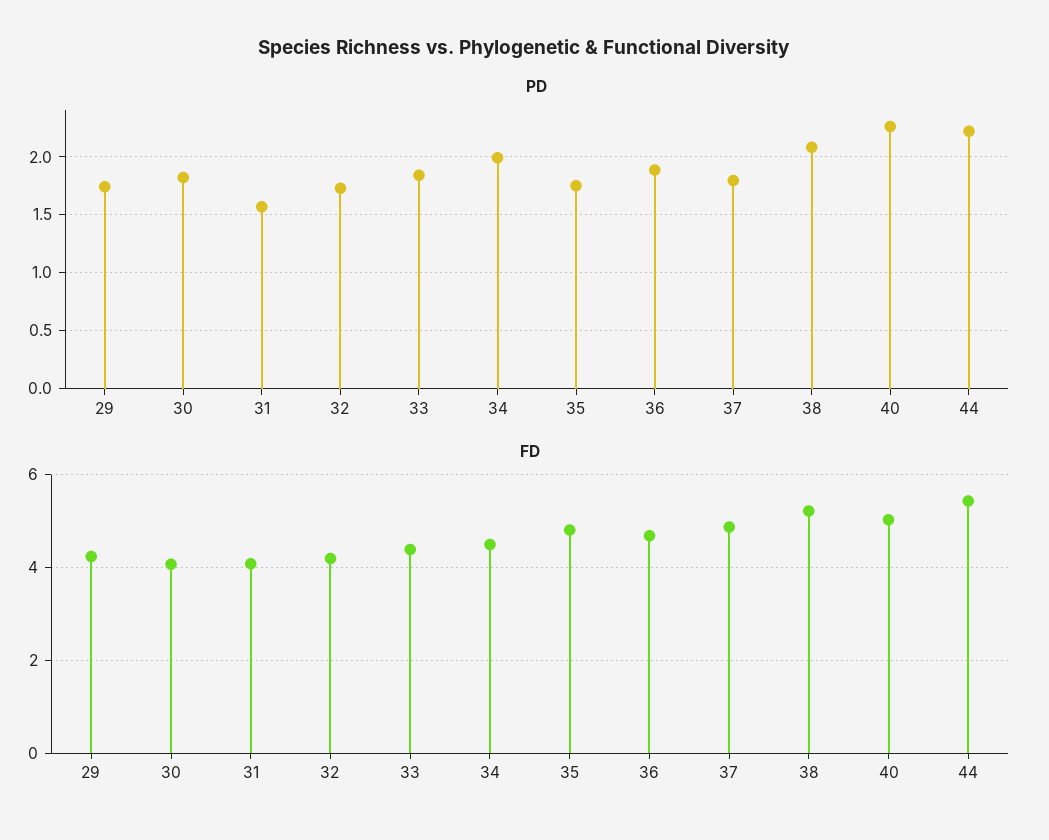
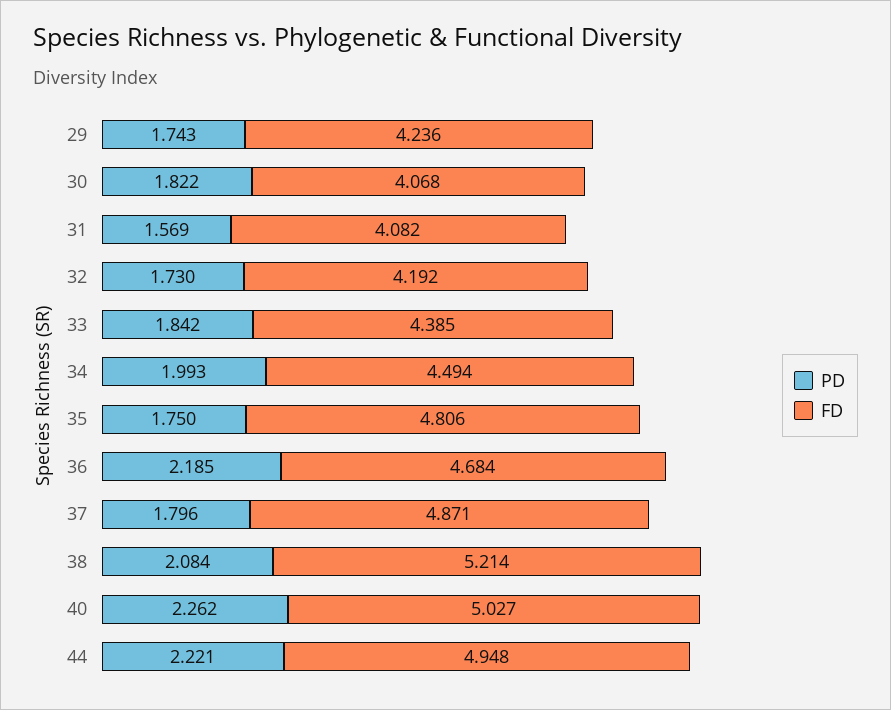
  {
    "PD": {
      "29": 1.743,
      "30": 1.822,
      "31": 1.569,
      "32": 1.73,
      "33": 1.842,
      "34": 1.993,
      "35": 1.75,
-     "36": 1.9,
+     "36": 2.185,
      "37": 1.796,
      "38": 2.084,
      "40": 2.262,
      "44": 2.221
    },
    "FD": {
      "29": 4.236,
      "30": 4.068,
      "31": 4.082,
      "32": 4.192,
      "33": 4.385,
      "34": 4.494,
      "35": 4.806,
      "36": 4.684,
      "37": 4.871,
      "38": 5.214,
      "40": 5.027,
-     "44": 5.4
+     "44": 4.948
    }
  }

